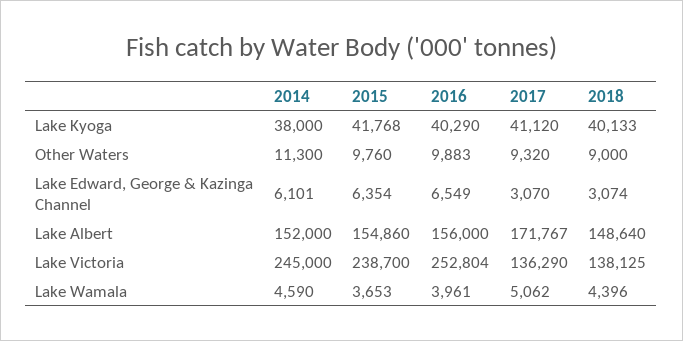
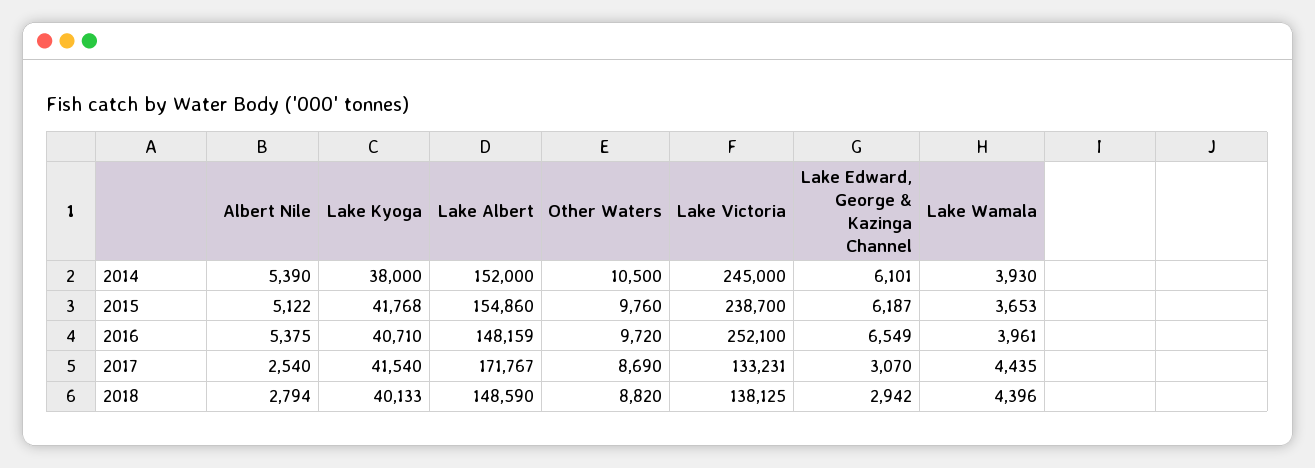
  {
    "2014": {
      "Lake Kyoga": 38000,
-     "Other Waters": 11300,
+     "Other Waters": 10500,
      "Lake Edward, George & Kazinga Channel": 6101,
      "Lake Albert": 152000,
      "Lake Victoria": 245000,
-     "Lake Wamala": 4590
+     "Lake Wamala": 3930,
+     "Albert Nile": 5390
    },
    "2015": {
      "Lake Kyoga": 41768,
      "Other Waters": 9760,
-     "Lake Edward, George & Kazinga Channel": 6354,
+     "Lake Edward, George & Kazinga Channel": 6187,
      "Lake Albert": 154860,
      "Lake Victoria": 238700,
-     "Lake Wamala": 3653
+     "Lake Wamala": 3653,
+     "Albert Nile": 5122
    },
    "2016": {
-     "Lake Kyoga": 40290,
+     "Lake Kyoga": 40710,
-     "Other Waters": 9883,
+     "Other Waters": 9720,
      "Lake Edward, George & Kazinga Channel": 6549,
-     "Lake Albert": 156000,
+     "Lake Albert": 148159,
-     "Lake Victoria": 252804,
+     "Lake Victoria": 252100,
-     "Lake Wamala": 3961
+     "Lake Wamala": 3961,
+     "Albert Nile": 5375
    },
    "2017": {
-     "Lake Kyoga": 41120,
+     "Lake Kyoga": 41540,
-     "Other Waters": 9320,
+     "Other Waters": 8690,
      "Lake Edward, George & Kazinga Channel": 3070,
      "Lake Albert": 171767,
-     "Lake Victoria": 136290,
+     "Lake Victoria": 133231,
-     "Lake Wamala": 5062
+     "Lake Wamala": 4435,
+     "Albert Nile": 2540
    },
    "2018": {
      "Lake Kyoga": 40133,
-     "Other Waters": 9000,
+     "Other Waters": 8820,
-     "Lake Edward, George & Kazinga Channel": 3074,
+     "Lake Edward, George & Kazinga Channel": 2942,
-     "Lake Albert": 148640,
+     "Lake Albert": 148590,
      "Lake Victoria": 138125,
-     "Lake Wamala": 4396
+     "Lake Wamala": 4396,
+     "Albert Nile": 2794
    }
  }

